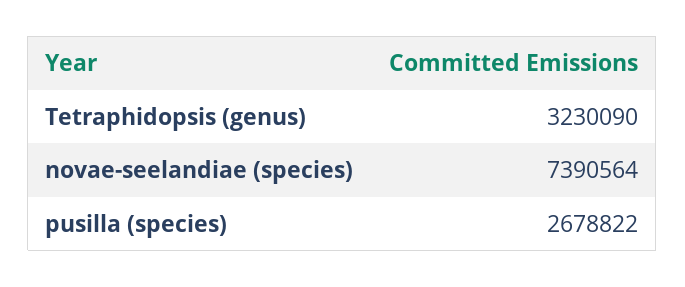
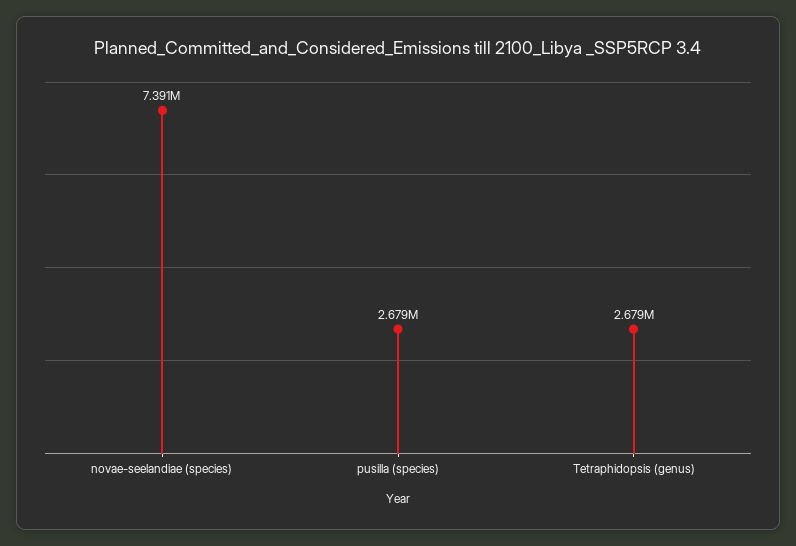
  {
-   "Tetraphidopsis (genus)": 3230090,
+   "Tetraphidopsis (genus)": 2679000,
    "novae-seelandiae (species)": 7390564,
    "pusilla (species)": 2678822
  }

